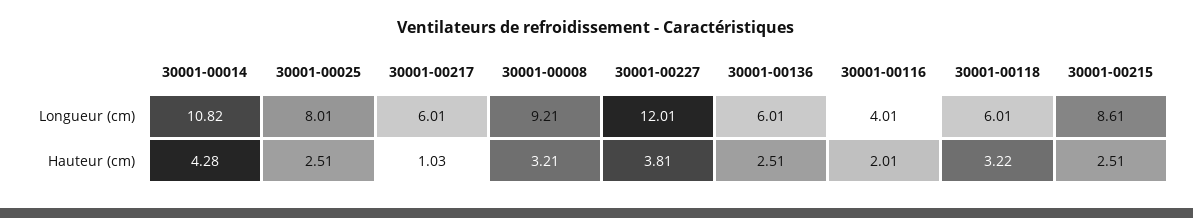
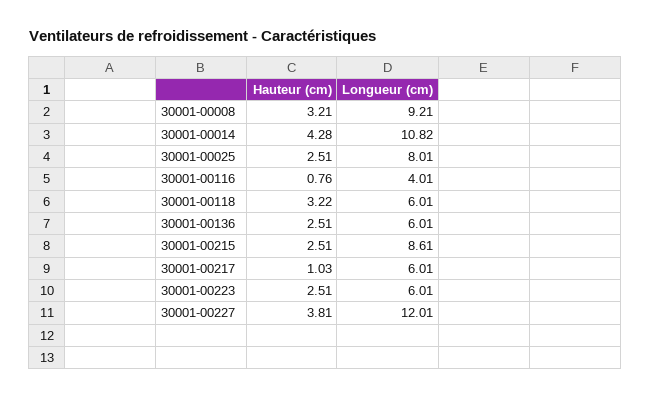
  {
    "30001-00014": {
      "Longueur (cm)": 10.82,
      "Hauteur (cm)": 4.28
    },
    "30001-00025": {
      "Longueur (cm)": 8.01,
      "Hauteur (cm)": 2.51
    },
    "30001-00217": {
      "Longueur (cm)": 6.01,
      "Hauteur (cm)": 1.03
    },
    "30001-00008": {
      "Longueur (cm)": 9.21,
      "Hauteur (cm)": 3.21
    },
    "30001-00227": {
      "Longueur (cm)": 12.01,
      "Hauteur (cm)": 3.81
    },
    "30001-00136": {
      "Longueur (cm)": 6.01,
      "Hauteur (cm)": 2.51
    },
    "30001-00116": {
      "Longueur (cm)": 4.01,
-     "Hauteur (cm)": 2.01
+     "Hauteur (cm)": 0.76
    },
    "30001-00118": {
      "Longueur (cm)": 6.01,
      "Hauteur (cm)": 3.22
    },
    "30001-00215": {
      "Longueur (cm)": 8.61,
      "Hauteur (cm)": 2.51
-   }
+   },
+   "30001-00223": {
+     "Hauteur (cm)": 2.51,
+     "Longueur (cm)": 6.01
+   }
  }

